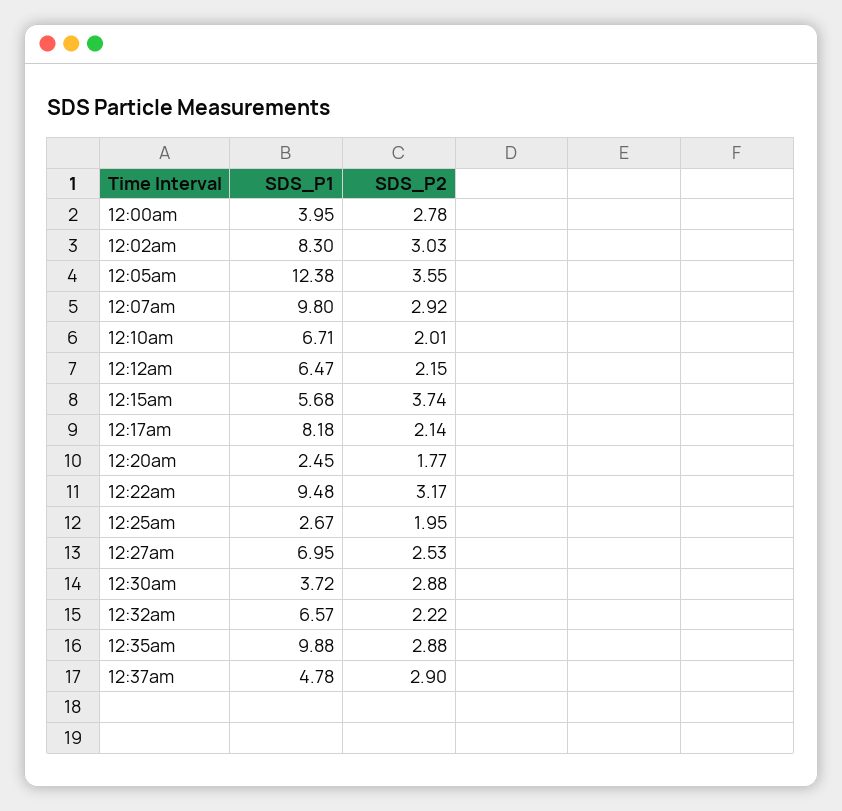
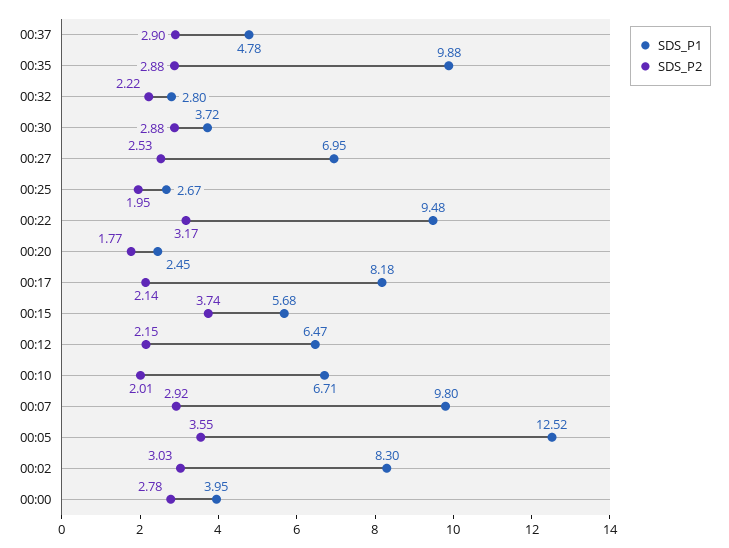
  {
    "SDS_P1": {
      "12:00am": 3.95,
      "12:02am": 8.3,
-     "12:05am": 12.38,
+     "12:05am": 12.52,
      "12:07am": 9.8,
      "12:10am": 6.71,
      "12:12am": 6.47,
      "12:15am": 5.68,
      "12:17am": 8.18,
      "12:20am": 2.45,
      "12:22am": 9.48,
      "12:25am": 2.67,
      "12:27am": 6.95,
      "12:30am": 3.72,
-     "12:32am": 6.57,
+     "12:32am": 2.8,
      "12:35am": 9.88,
      "12:37am": 4.78
    },
    "SDS_P2": {
      "12:00am": 2.78,
      "12:02am": 3.03,
      "12:05am": 3.55,
      "12:07am": 2.92,
      "12:10am": 2.01,
      "12:12am": 2.15,
      "12:15am": 3.74,
      "12:17am": 2.14,
      "12:20am": 1.77,
      "12:22am": 3.17,
      "12:25am": 1.95,
      "12:27am": 2.53,
      "12:30am": 2.88,
      "12:32am": 2.22,
      "12:35am": 2.88,
      "12:37am": 2.9
    }
  }

